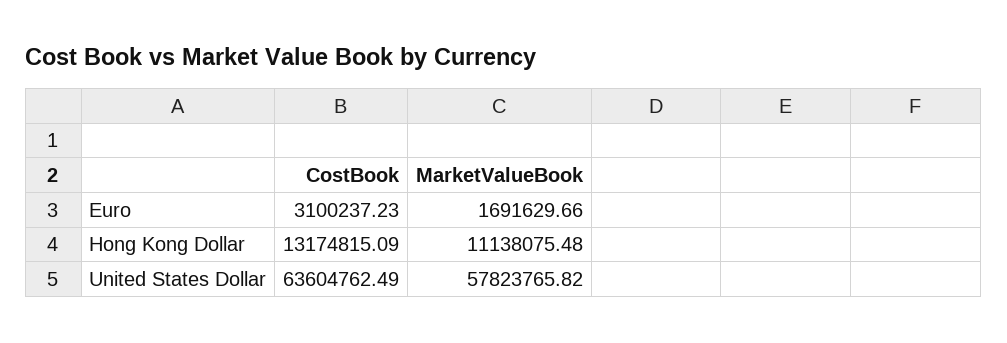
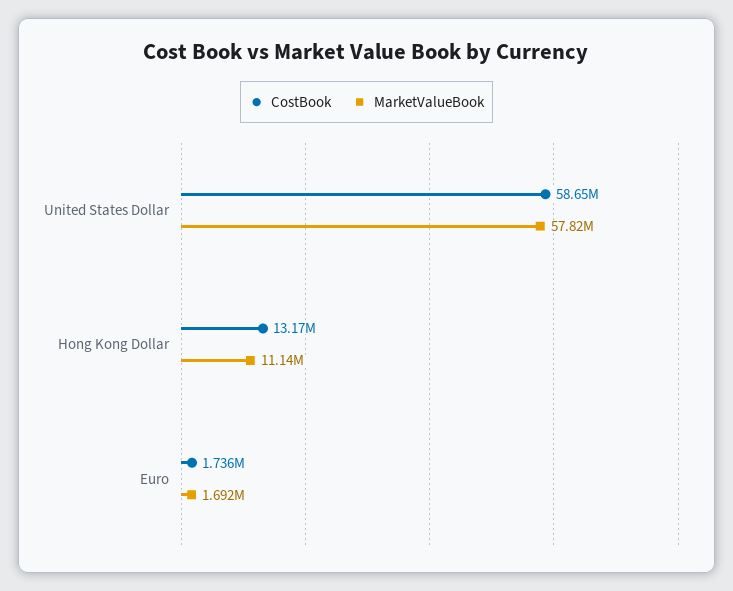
  {
    "CostBook": {
-     "Euro": 3100237.23,
+     "Euro": 1736000,
      "Hong Kong Dollar": 13174815.09,
-     "United States Dollar": 63604762.49
+     "United States Dollar": 58650000
    },
    "MarketValueBook": {
      "Euro": 1691629.66,
      "Hong Kong Dollar": 11138075.48,
      "United States Dollar": 57823765.82
    }
  }

